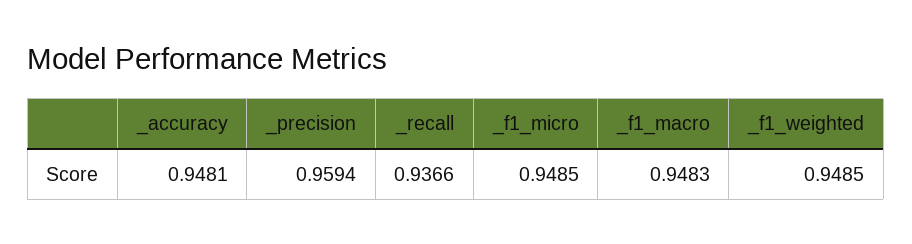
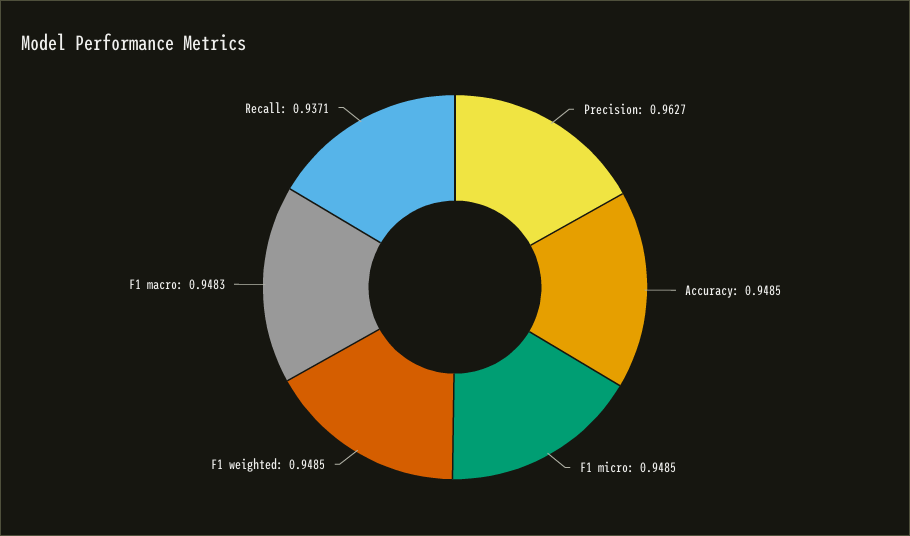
  {
-   "_accuracy": 0.9481,
+   "_accuracy": 0.9485,
-   "_precision": 0.9594,
+   "_precision": 0.9627,
-   "_recall": 0.9366,
+   "_recall": 0.9371,
    "_f1_micro": 0.9485,
    "_f1_macro": 0.9483,
    "_f1_weighted": 0.9485
  }

